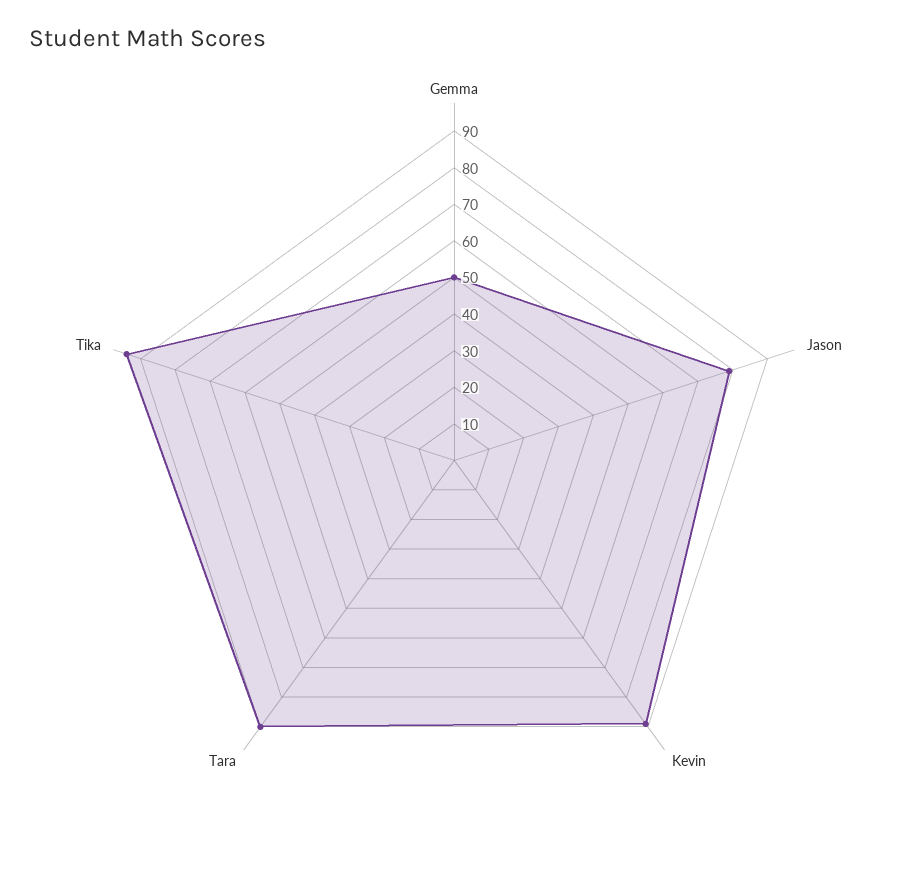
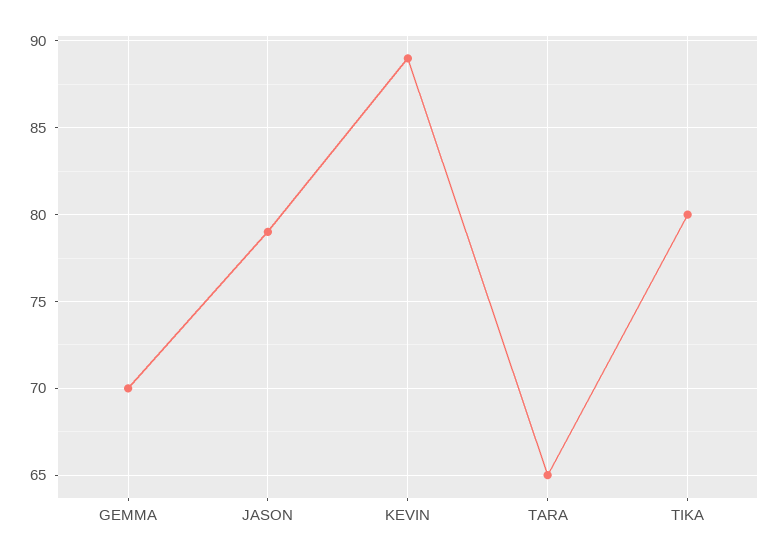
  {
-   "Gemma": 50,
+   "Gemma": 70,
    "Jason": 79,
    "Kevin": 89,
-   "Tara": 90,
+   "Tara": 65,
-   "Tika": 95
+   "Tika": 80
  }

